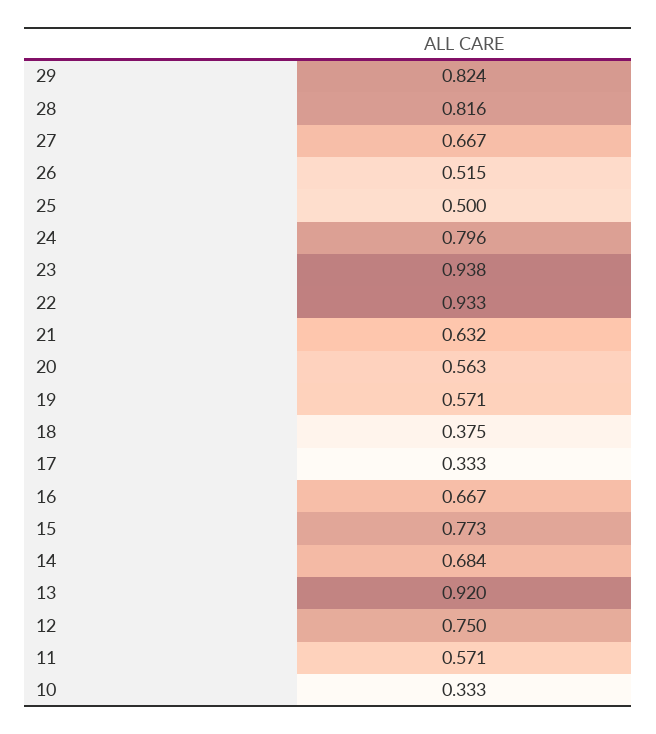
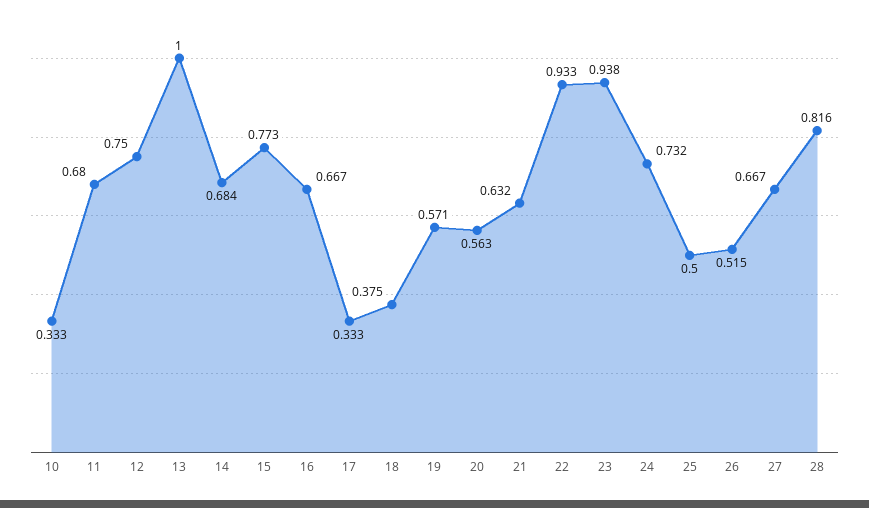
  {
-   "29": 0.824,
    "28": 0.816,
    "27": 0.667,
    "26": 0.515,
    "25": 0.5,
-   "24": 0.796,
+   "24": 0.732,
    "23": 0.938,
    "22": 0.933,
    "21": 0.632,
    "20": 0.563,
    "19": 0.571,
    "18": 0.375,
    "17": 0.333,
    "16": 0.667,
    "15": 0.773,
    "14": 0.684,
-   "13": 0.92,
+   "13": 1,
    "12": 0.75,
-   "11": 0.571,
+   "11": 0.68,
    "10": 0.333
  }

